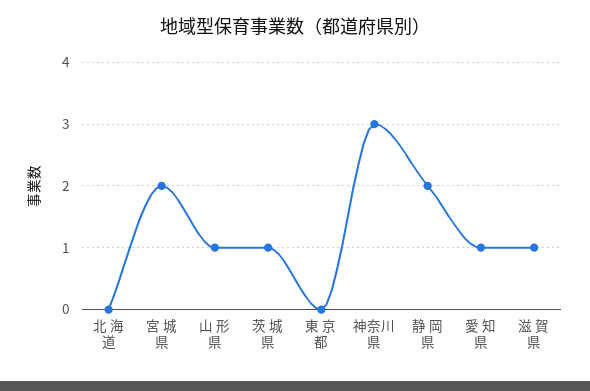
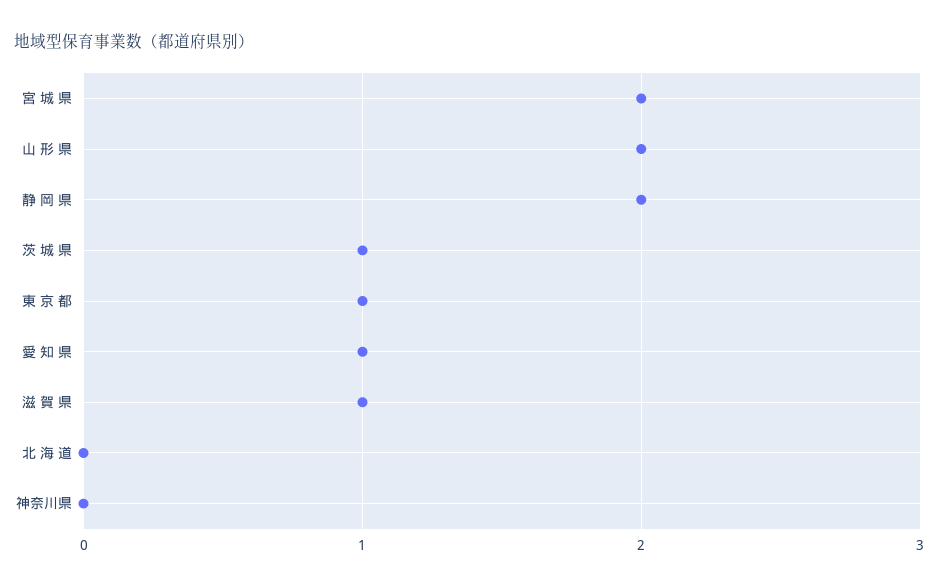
  {
    "北 海 道": 0,
    "宮 城 県": 2,
-   "山 形 県": 1,
+   "山 形 県": 2,
    "茨 城 県": 1,
-   "東 京 都": 0,
+   "東 京 都": 1,
-   "神奈川県": 3,
+   "神奈川県": 0,
    "静 岡 県": 2,
    "愛 知 県": 1,
    "滋 賀 県": 1
  }

